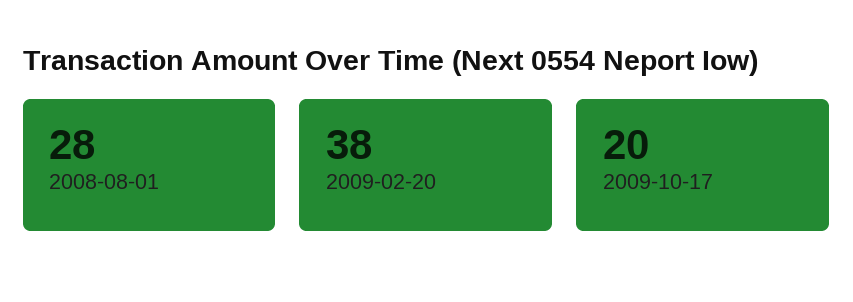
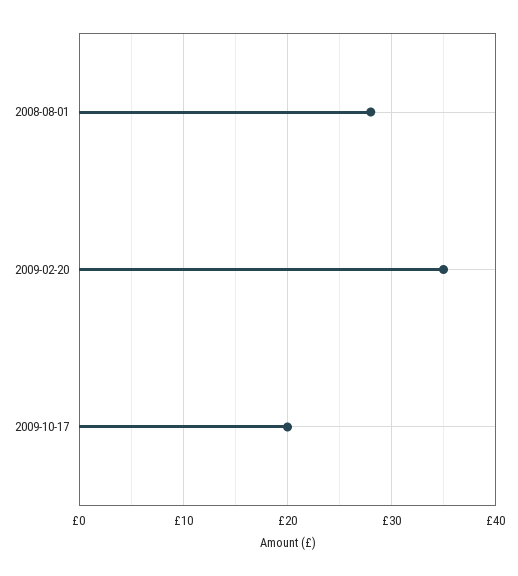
  {
    "2008-08-01": 28,
-   "2009-02-20": 38,
+   "2009-02-20": 35,
    "2009-10-17": 20
  }

